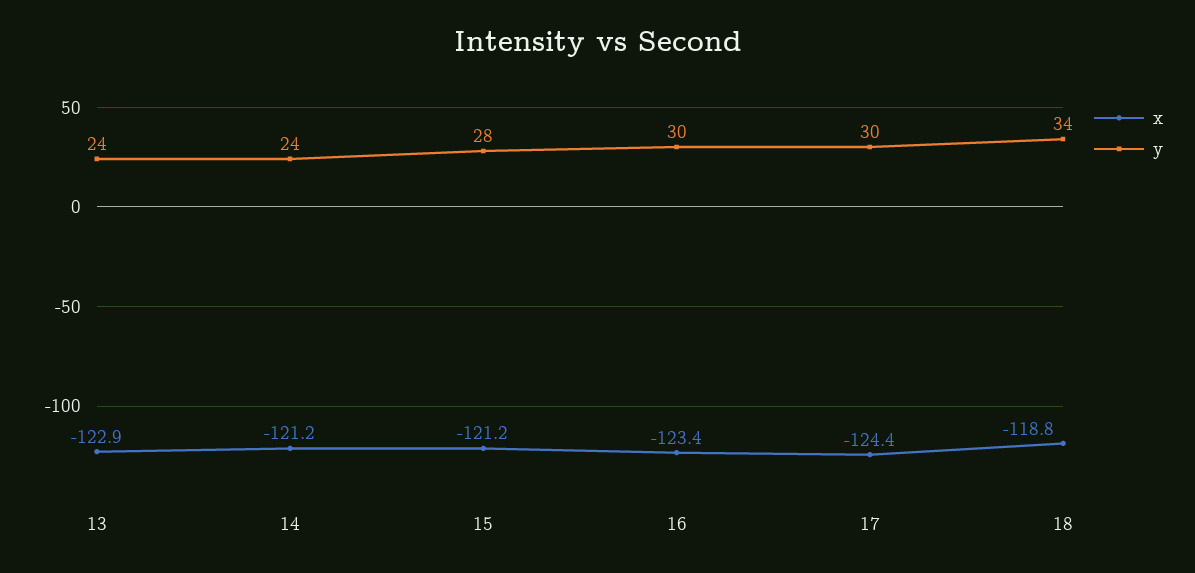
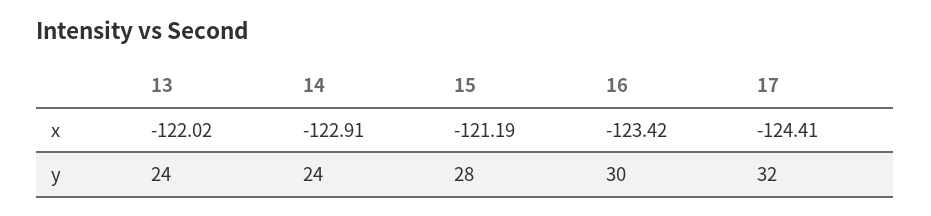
  {
    "x": {
-     "13": -122.9,
+     "13": -122.02,
-     "14": -121.2,
+     "14": -122.91,
      "15": -121.19,
      "16": -123.42,
-     "17": -124.41,
+     "17": -124.41
-     "18": -118.8
    },
    "y": {
      "13": 24,
      "14": 24,
      "15": 28,
      "16": 30,
-     "17": 30,
+     "17": 32
-     "18": 34
    }
  }

